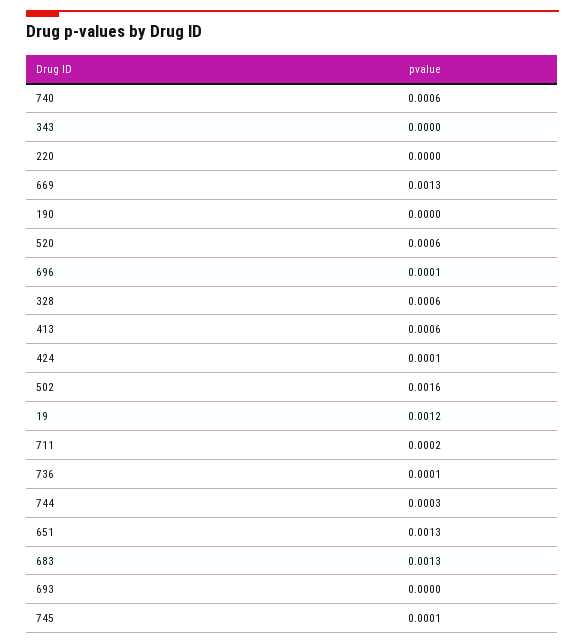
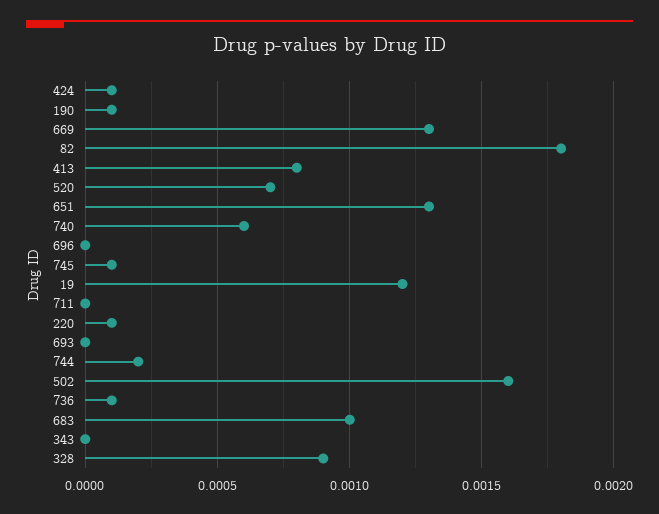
  {
    "740": 0.0006,
    "343": 0,
-   "220": 0,
+   "220": 0.0001,
    "669": 0.0013,
-   "190": 0,
+   "190": 0.0001,
-   "520": 0.0006,
+   "520": 0.0007,
-   "696": 0.0001,
+   "696": 0,
-   "328": 0.0006,
+   "328": 0.0009,
-   "413": 0.0006,
+   "413": 0.0008,
    "424": 0.0001,
    "502": 0.0016,
    "19": 0.0012,
-   "711": 0.0002,
+   "711": 0,
    "736": 0.0001,
-   "744": 0.0003,
+   "744": 0.0002,
    "651": 0.0013,
-   "683": 0.0013,
+   "683": 0.001,
    "693": 0,
-   "745": 0.0001
+   "745": 0.0001,
+   "82": 0.0018
  }

